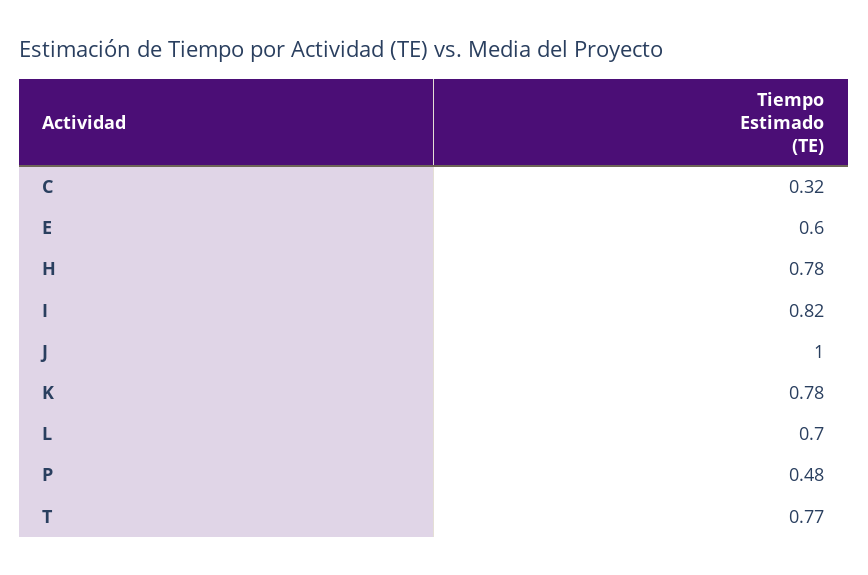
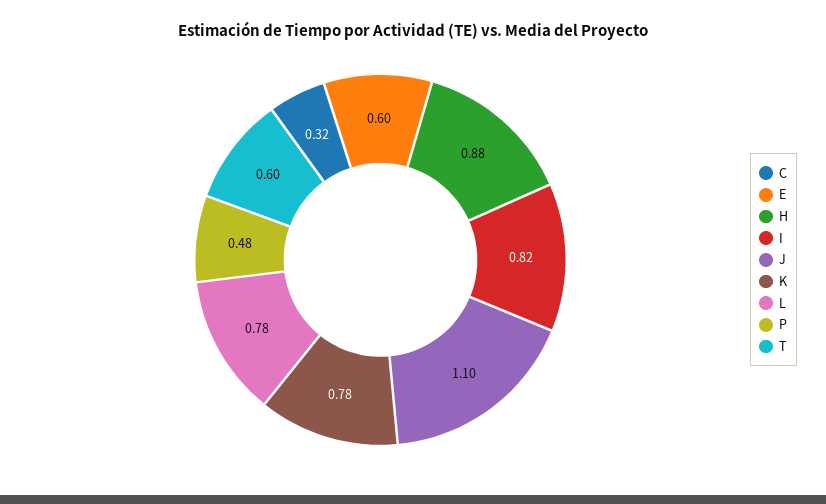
  {
    "C": 0.32,
    "E": 0.6,
-   "H": 0.78,
+   "H": 0.88,
    "I": 0.82,
-   "J": 1,
+   "J": 1.1,
    "K": 0.78,
-   "L": 0.7,
+   "L": 0.78,
    "P": 0.48,
-   "T": 0.77
+   "T": 0.6
  }

